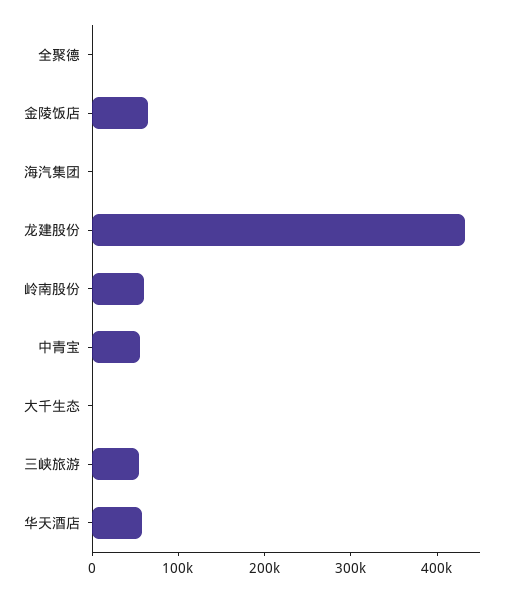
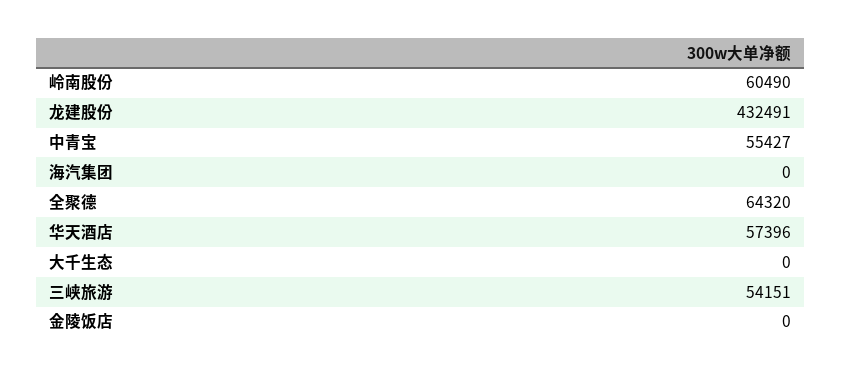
  {
-   "全聚德": 0,
+   "全聚德": 64320,
-   "金陵饭店": 60000,
+   "金陵饭店": 0,
    "海汽集团": 0,
    "龙建股份": 432491,
    "岭南股份": 60490,
    "中青宝": 55427,
    "大千生态": 0,
    "三峡旅游": 54151,
    "华天酒店": 57396
  }

